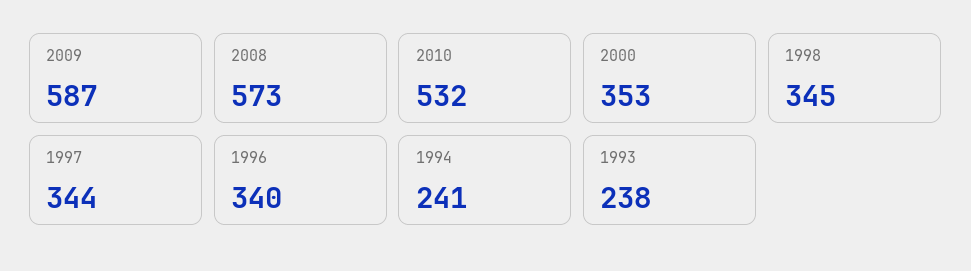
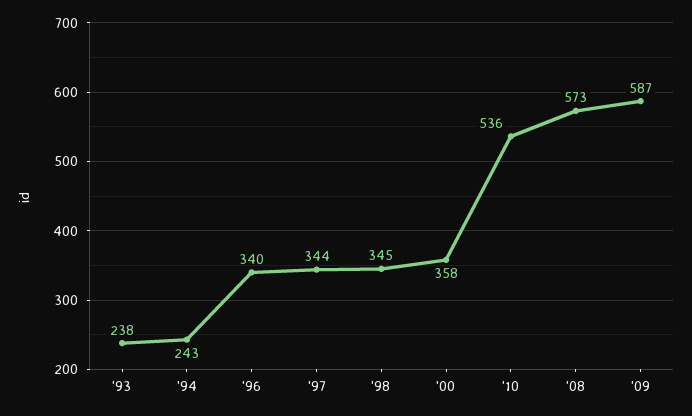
  {
    "2009": 587,
    "2008": 573,
-   "2010": 532,
+   "2010": 536,
-   "2000": 353,
+   "2000": 358,
    "1998": 345,
    "1997": 344,
    "1996": 340,
-   "1994": 241,
+   "1994": 243,
    "1993": 238
  }

